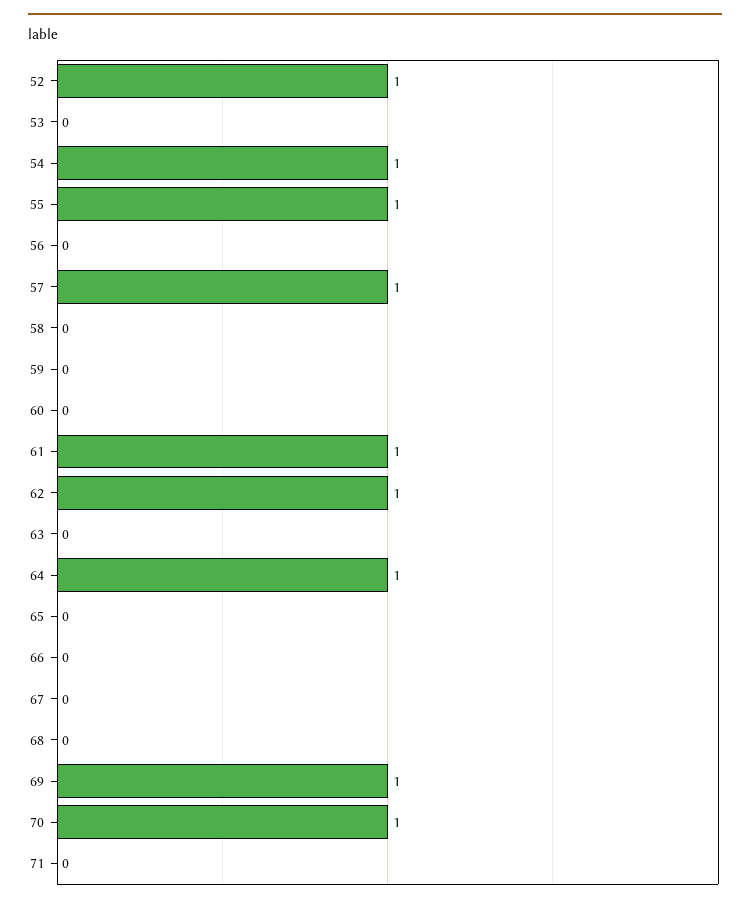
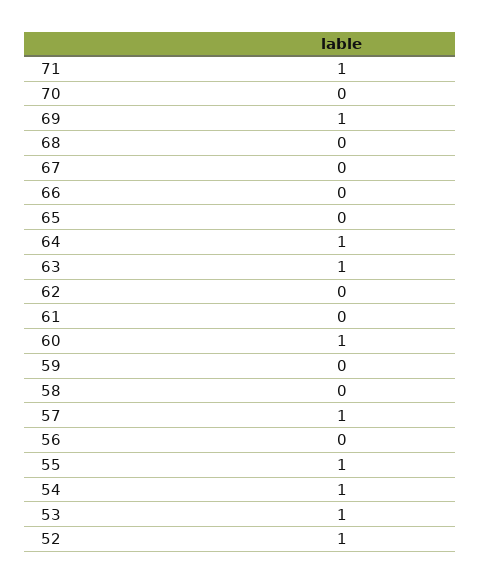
  {
    "52": 1,
-   "53": 0,
+   "53": 1,
    "54": 1,
    "55": 1,
    "56": 0,
    "57": 1,
    "58": 0,
    "59": 0,
-   "60": 0,
+   "60": 1,
-   "61": 1,
+   "61": 0,
-   "62": 1,
+   "62": 0,
-   "63": 0,
+   "63": 1,
    "64": 1,
    "65": 0,
    "66": 0,
    "67": 0,
    "68": 0,
    "69": 1,
-   "70": 1,
+   "70": 0,
-   "71": 0
+   "71": 1
  }

